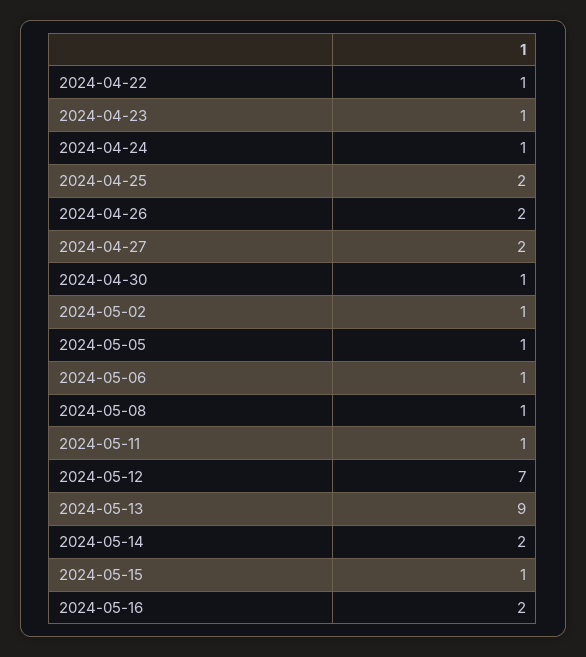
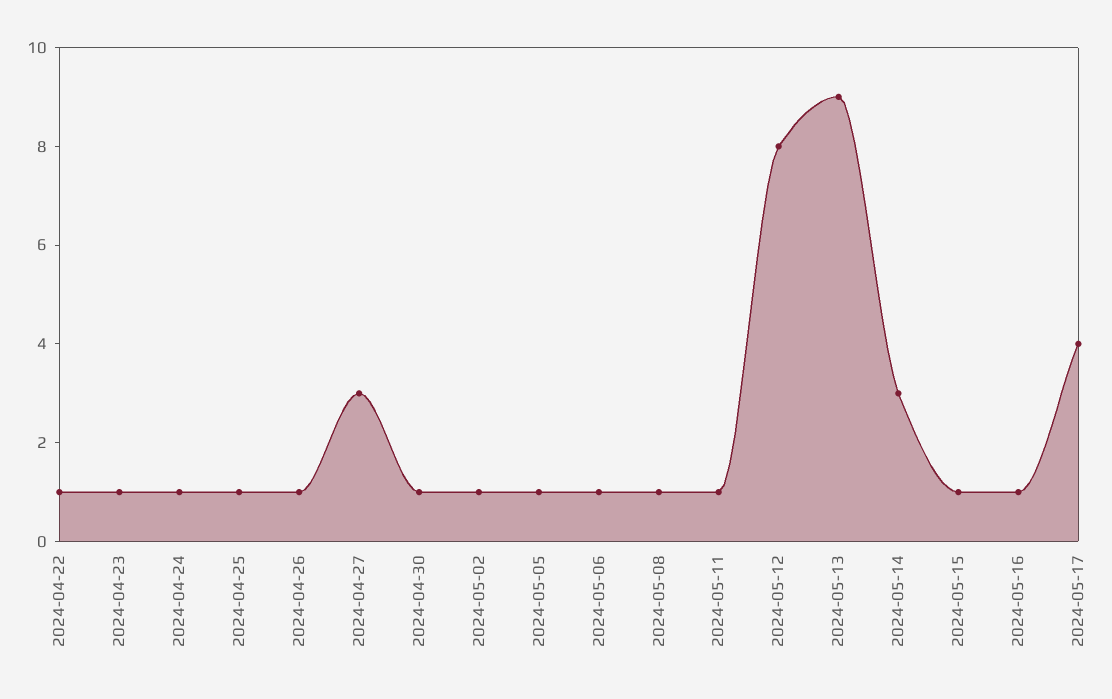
  {
    "2024-04-22": 1,
    "2024-04-23": 1,
    "2024-04-24": 1,
-   "2024-04-25": 2,
+   "2024-04-25": 1,
-   "2024-04-26": 2,
+   "2024-04-26": 1,
-   "2024-04-27": 2,
+   "2024-04-27": 3,
    "2024-04-30": 1,
    "2024-05-02": 1,
    "2024-05-05": 1,
    "2024-05-06": 1,
    "2024-05-08": 1,
    "2024-05-11": 1,
-   "2024-05-12": 7,
+   "2024-05-12": 8,
    "2024-05-13": 9,
-   "2024-05-14": 2,
+   "2024-05-14": 3,
    "2024-05-15": 1,
-   "2024-05-16": 2
+   "2024-05-16": 1,
+   "2024-05-17": 4
  }

